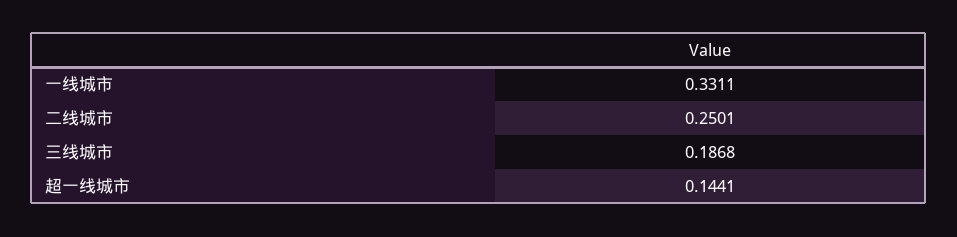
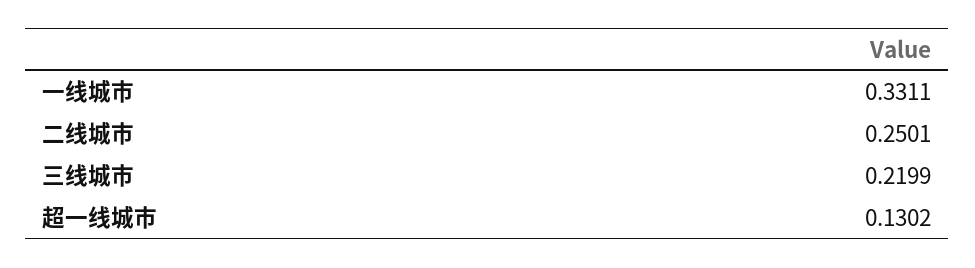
  {
    "一线城市": 0.3311,
    "二线城市": 0.2501,
-   "三线城市": 0.1868,
+   "三线城市": 0.2199,
-   "超一线城市": 0.1441
+   "超一线城市": 0.1302
  }

